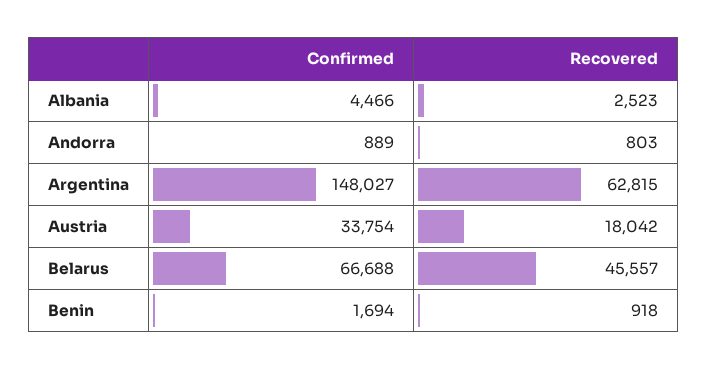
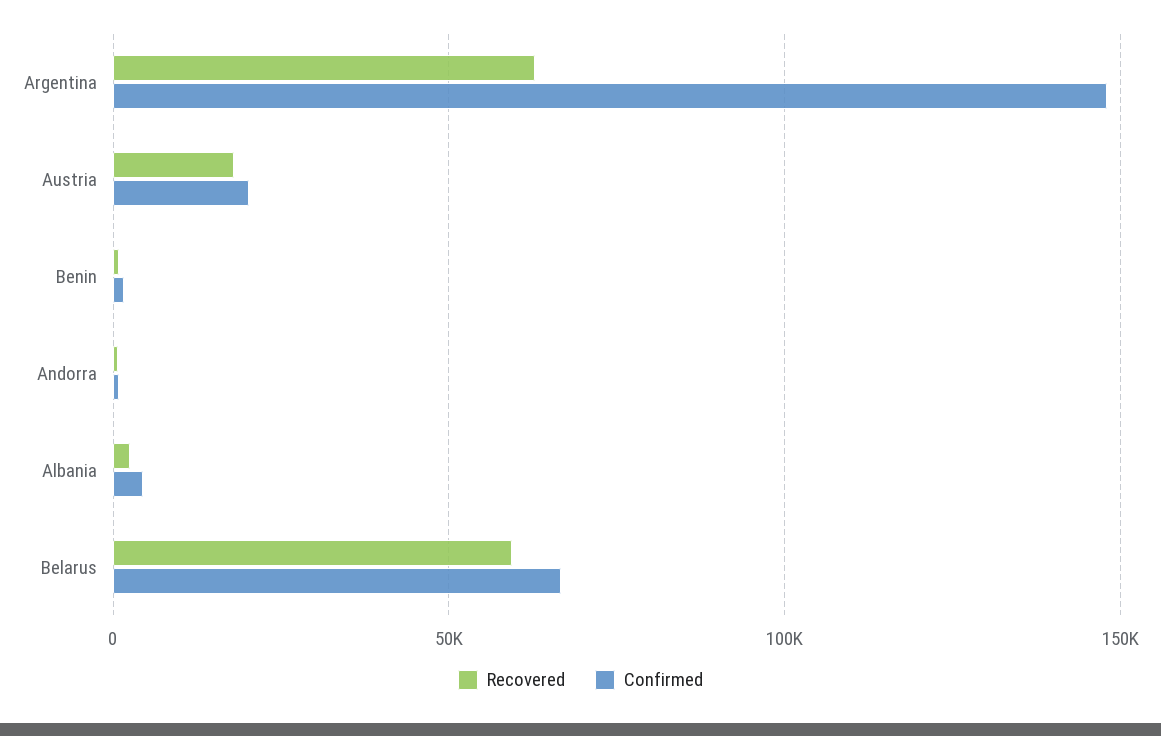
  {
    "Confirmed": {
      "Albania": 4466,
      "Andorra": 889,
      "Argentina": 148027,
-     "Austria": 33754,
+     "Austria": 20000,
      "Belarus": 66688,
      "Benin": 1694
    },
    "Recovered": {
      "Albania": 2523,
      "Andorra": 803,
      "Argentina": 62815,
      "Austria": 18042,
-     "Belarus": 45557,
+     "Belarus": 60000,
      "Benin": 918
    }
  }

